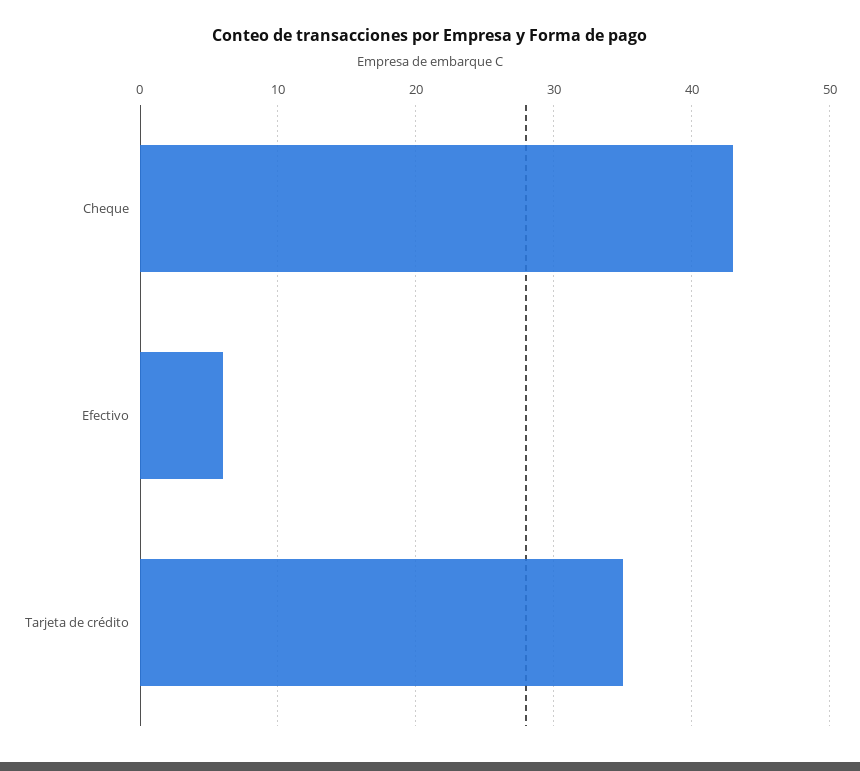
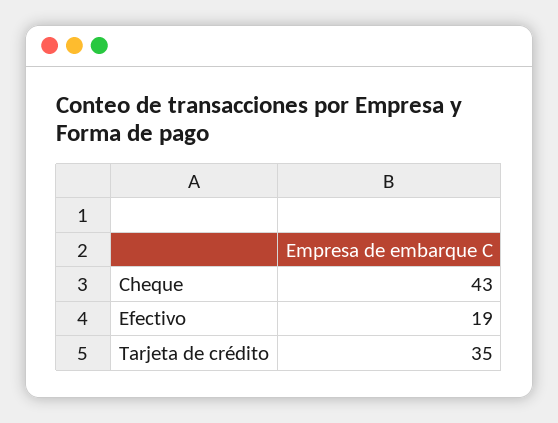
  {
    "Cheque": 43,
-   "Efectivo": 6,
+   "Efectivo": 19,
    "Tarjeta de crédito": 35
  }

